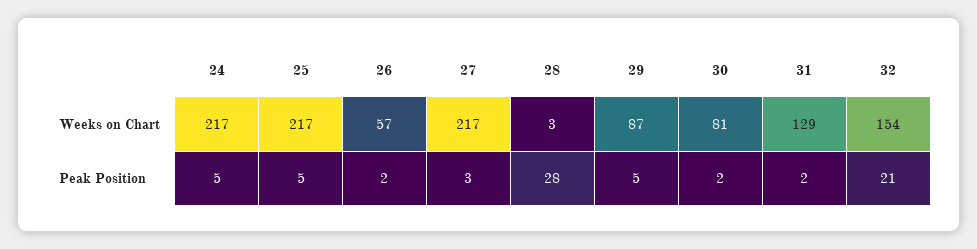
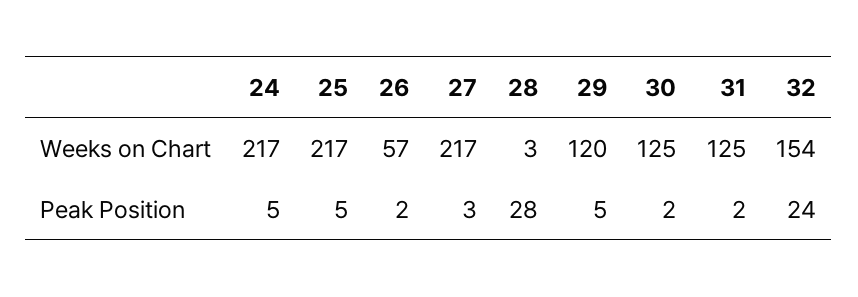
  {
    "24": {
      "Weeks on Chart": 217,
      "Peak Position": 5
    },
    "25": {
      "Weeks on Chart": 217,
      "Peak Position": 5
    },
    "26": {
      "Weeks on Chart": 57,
      "Peak Position": 2
    },
    "27": {
      "Weeks on Chart": 217,
      "Peak Position": 3
    },
    "28": {
      "Weeks on Chart": 3,
      "Peak Position": 28
    },
    "29": {
-     "Weeks on Chart": 87,
+     "Weeks on Chart": 120,
      "Peak Position": 5
    },
    "30": {
-     "Weeks on Chart": 81,
+     "Weeks on Chart": 125,
      "Peak Position": 2
    },
    "31": {
-     "Weeks on Chart": 129,
+     "Weeks on Chart": 125,
      "Peak Position": 2
    },
    "32": {
      "Weeks on Chart": 154,
-     "Peak Position": 21
+     "Peak Position": 24
    }
  }

